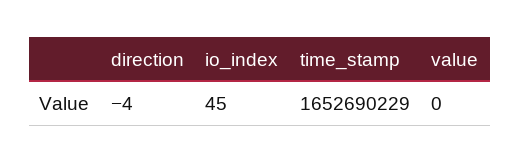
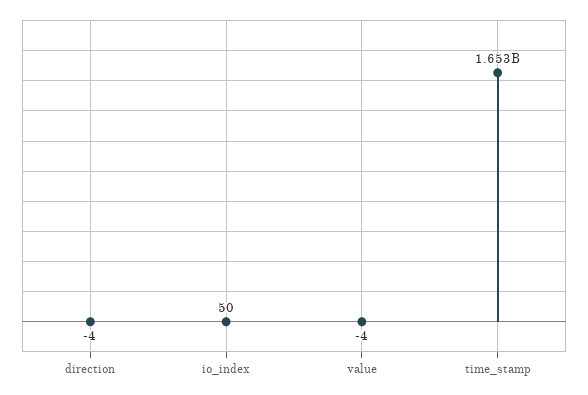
  {
    "direction": -4,
-   "io_index": 45,
+   "io_index": 50,
    "time_stamp": 1652690229,
-   "value": 0
+   "value": -4
  }

